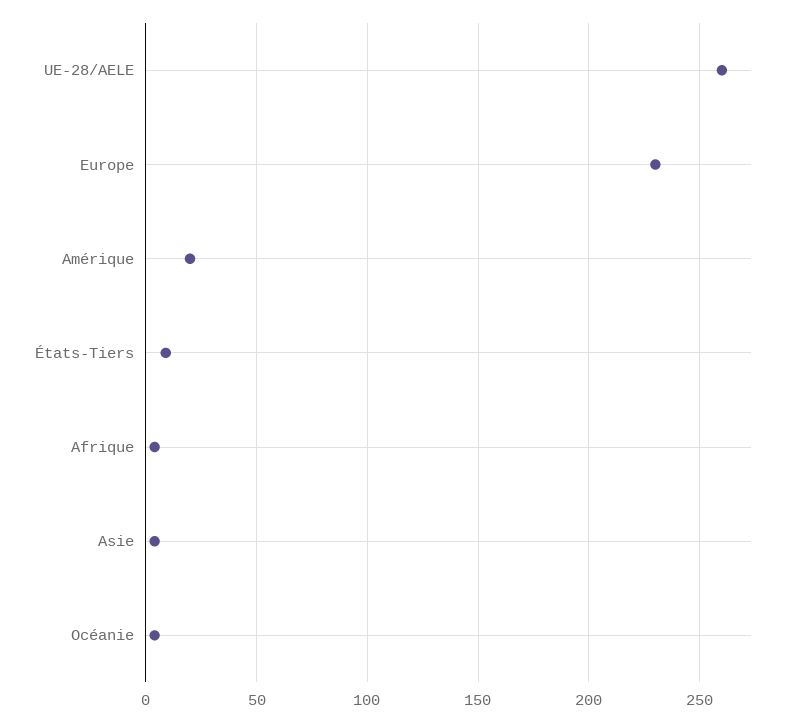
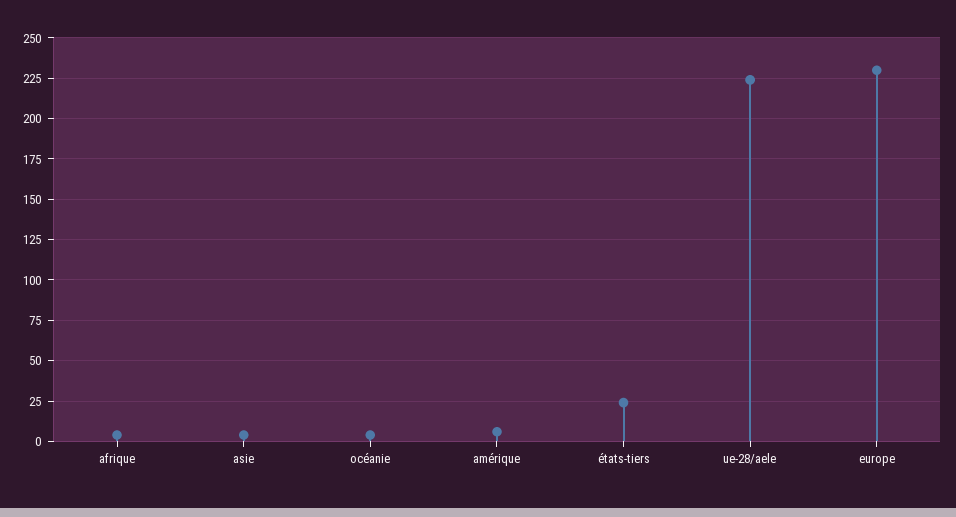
  {
-   "UE-28/AELE": 260,
+   "UE-28/AELE": 225,
    "Europe": 230,
-   "Amérique": 20,
+   "Amérique": 5,
-   "États-Tiers": 10,
+   "États-Tiers": 25,
    "Afrique": 5,
    "Asie": 5,
    "Océanie": 5
  }

